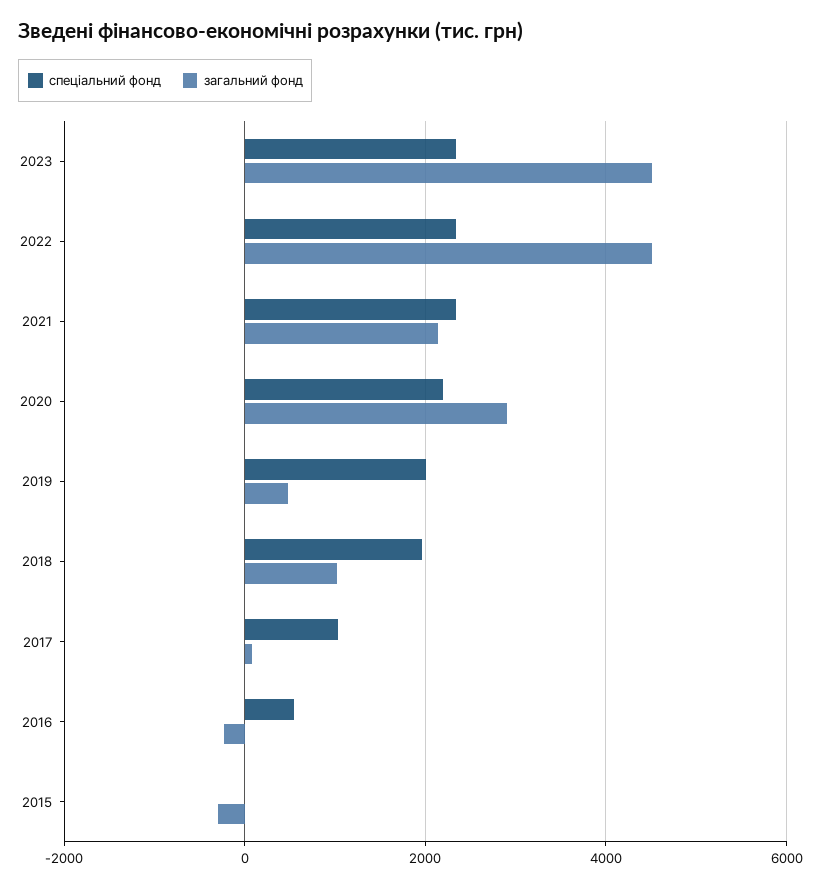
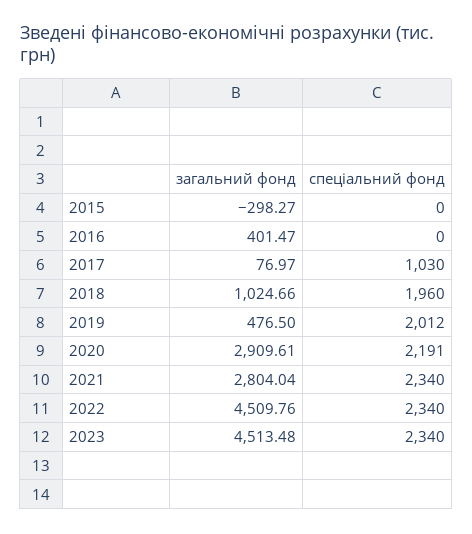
  {
    "спеціальний фонд": {
      "2023": 2340,
      "2022": 2340,
      "2021": 2340,
      "2020": 2191,
      "2019": 2012,
      "2018": 1960,
      "2017": 1030,
-     "2016": 600,
+     "2016": 0,
      "2015": 0
    },
    "загальний фонд": {
      "2023": 4513.48,
      "2022": 4509.76,
-     "2021": 2200,
+     "2021": 2804.04,
      "2020": 2909.61,
      "2019": 476.5,
      "2018": 1024.66,
      "2017": 76.97,
-     "2016": -200,
+     "2016": 401.47,
      "2015": -298.27
    }
  }

